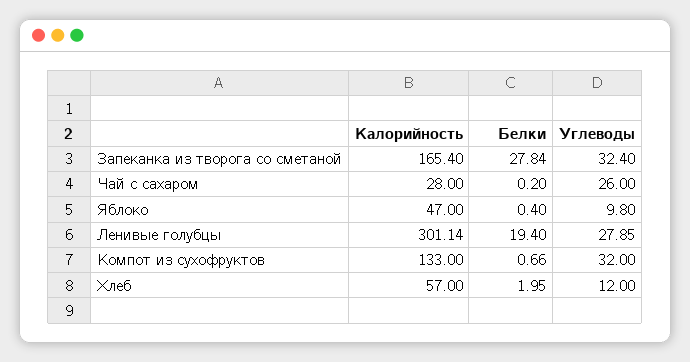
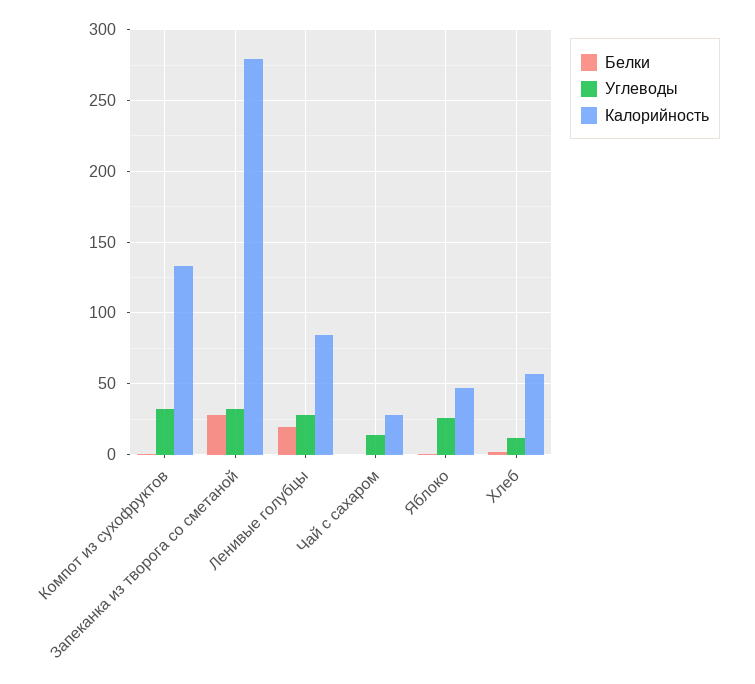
  {
    "Калорийность": {
-     "Запеканка из творога со сметаной": 165.4,
+     "Запеканка из творога со сметаной": 280,
      "Чай с сахаром": 28,
      "Яблоко": 47,
-     "Ленивые голубцы": 301.14,
+     "Ленивые голубцы": 85,
      "Компот из сухофруктов": 133,
      "Хлеб": 57
    },
    "Белки": {
      "Запеканка из творога со сметаной": 27.84,
      "Чай с сахаром": 0.2,
      "Яблоко": 0.4,
      "Ленивые голубцы": 19.4,
      "Компот из сухофруктов": 0.66,
      "Хлеб": 1.95
    },
    "Углеводы": {
      "Запеканка из творога со сметаной": 32.4,
-     "Чай с сахаром": 26,
+     "Чай с сахаром": 15,
-     "Яблоко": 9.8,
+     "Яблоко": 25,
      "Ленивые голубцы": 27.85,
      "Компот из сухофруктов": 32,
      "Хлеб": 12
    }
  }

